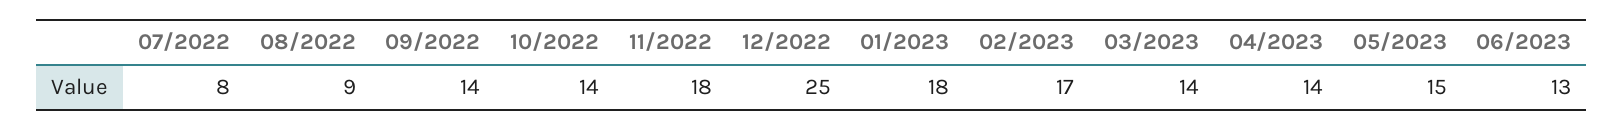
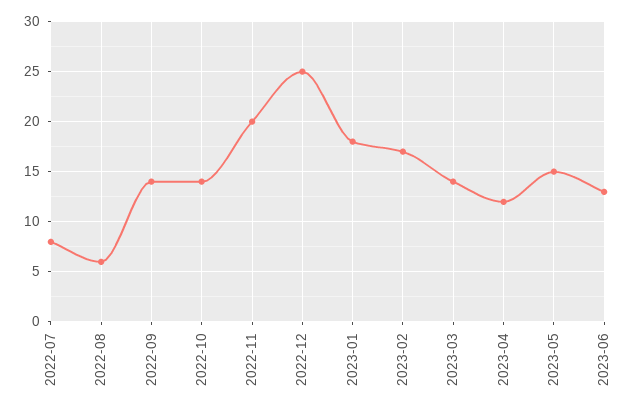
  {
    "07/2022": 8,
-   "08/2022": 9,
+   "08/2022": 6,
    "09/2022": 14,
    "10/2022": 14,
-   "11/2022": 18,
+   "11/2022": 20,
    "12/2022": 25,
    "01/2023": 18,
    "02/2023": 17,
    "03/2023": 14,
-   "04/2023": 14,
+   "04/2023": 12,
    "05/2023": 15,
    "06/2023": 13
  }

